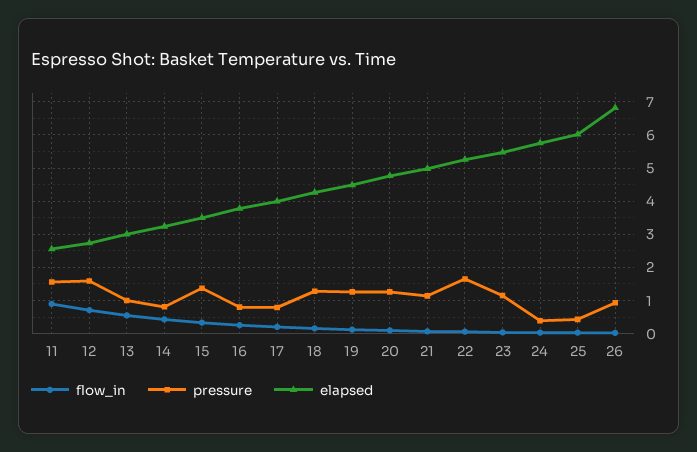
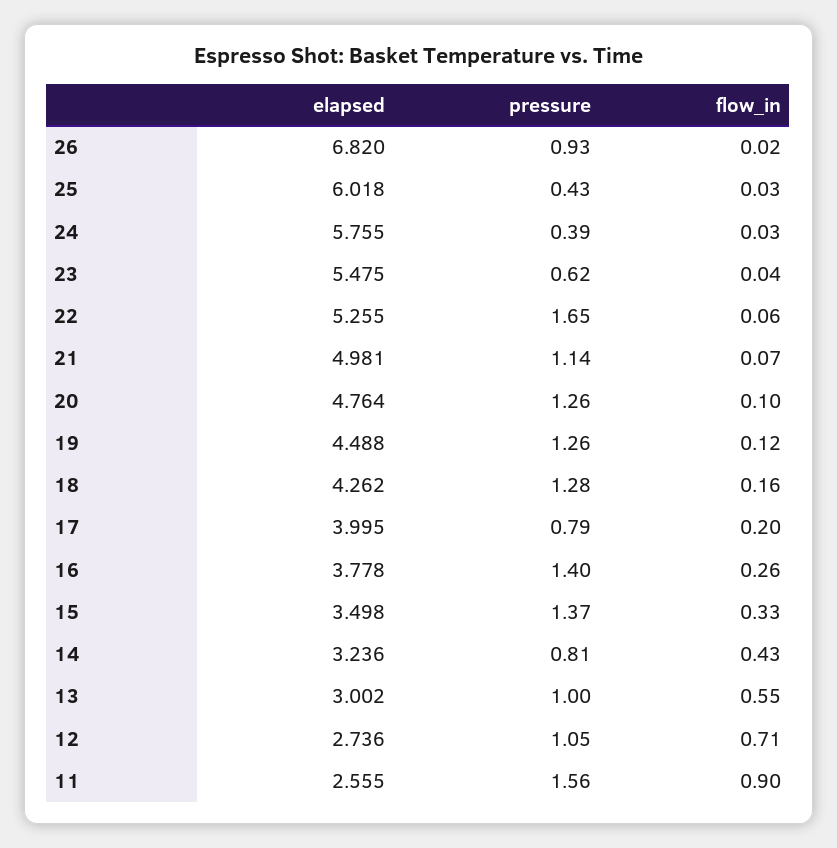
  {
    "flow_in": {
      "11": 0.9,
      "12": 0.71,
      "13": 0.55,
      "14": 0.43,
      "15": 0.33,
      "16": 0.26,
      "17": 0.2,
      "18": 0.16,
      "19": 0.12,
      "20": 0.1,
      "21": 0.07,
      "22": 0.06,
      "23": 0.04,
      "24": 0.03,
      "25": 0.03,
      "26": 0.02
    },
    "pressure": {
      "11": 1.56,
-     "12": 1.6,
+     "12": 1.05,
      "13": 1,
      "14": 0.81,
      "15": 1.37,
-     "16": 0.8,
+     "16": 1.4,
      "17": 0.79,
      "18": 1.28,
      "19": 1.26,
      "20": 1.26,
      "21": 1.14,
      "22": 1.65,
-     "23": 1.2,
+     "23": 0.62,
      "24": 0.39,
      "25": 0.43,
      "26": 0.93
    },
    "elapsed": {
      "11": 2.555,
      "12": 2.736,
      "13": 3.002,
      "14": 3.236,
      "15": 3.498,
      "16": 3.778,
      "17": 3.995,
      "18": 4.262,
      "19": 4.488,
      "20": 4.764,
      "21": 4.981,
      "22": 5.255,
      "23": 5.475,
      "24": 5.755,
      "25": 6.018,
      "26": 6.82
    }
  }

